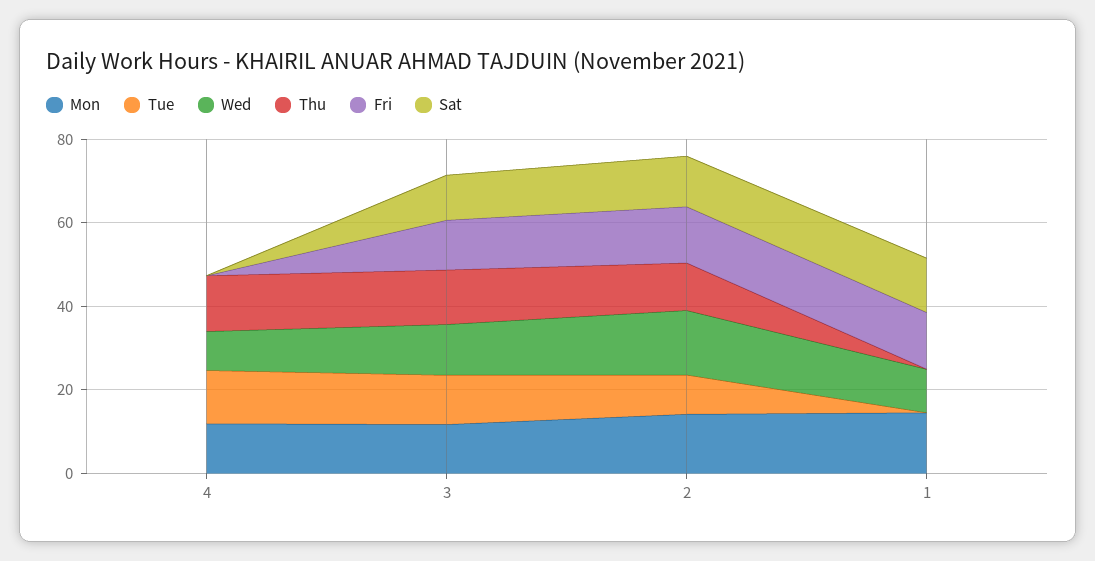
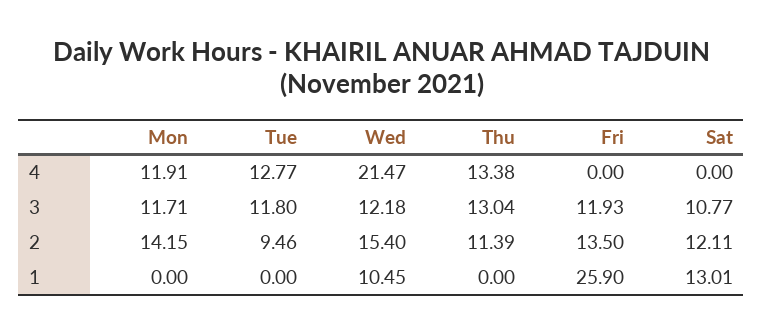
  {
    "Mon": {
      "4": 11.91,
      "3": 11.71,
      "2": 14.15,
-     "1": 15
+     "1": 0
    },
    "Tue": {
      "4": 12.77,
      "3": 11.8,
      "2": 9.46,
      "1": 0
    },
    "Wed": {
-     "4": 10,
+     "4": 21.47,
      "3": 12.18,
      "2": 15.4,
      "1": 10.45
    },
    "Thu": {
      "4": 13.38,
      "3": 13.04,
      "2": 11.39,
      "1": 0
    },
    "Fri": {
      "4": 0,
      "3": 11.93,
      "2": 13.5,
-     "1": 15
+     "1": 25.9
    },
    "Sat": {
      "4": 0,
      "3": 10.77,
      "2": 12.11,
      "1": 13.01
    }
  }

